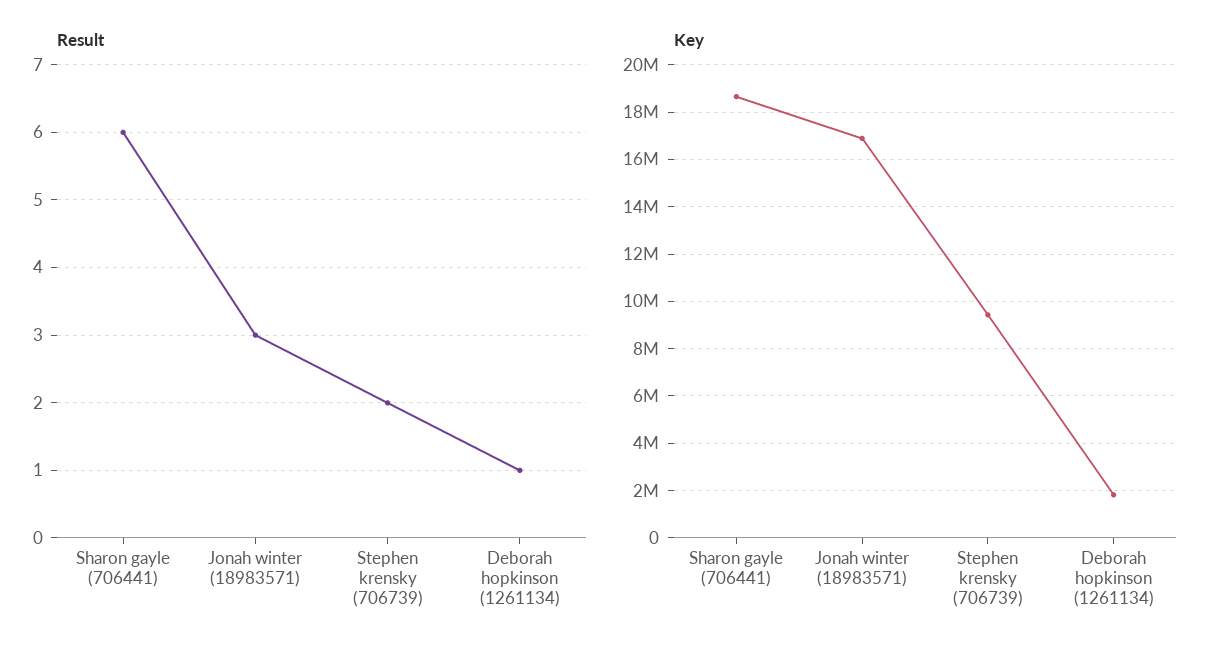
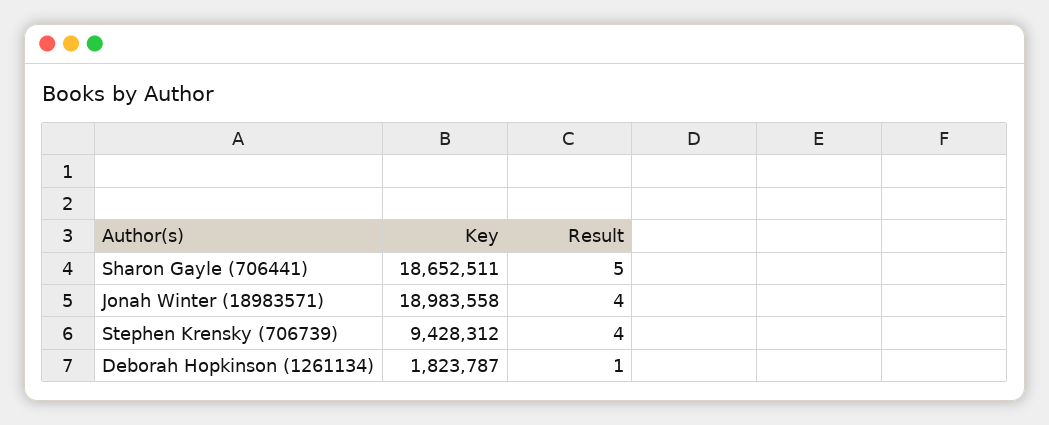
  {
    "Result": {
-     "Sharon gayle (706441)": 6,
+     "Sharon gayle (706441)": 5,
-     "Jonah winter (18983571)": 3,
+     "Jonah winter (18983571)": 4,
-     "Stephen krensky (706739)": 2,
+     "Stephen krensky (706739)": 4,
      "Deborah hopkinson (1261134)": 1
    },
    "Key": {
      "Sharon gayle (706441)": 18652511,
-     "Jonah winter (18983571)": 17000000,
+     "Jonah winter (18983571)": 18983558,
      "Stephen krensky (706739)": 9428312,
      "Deborah hopkinson (1261134)": 1823787
    }
  }

